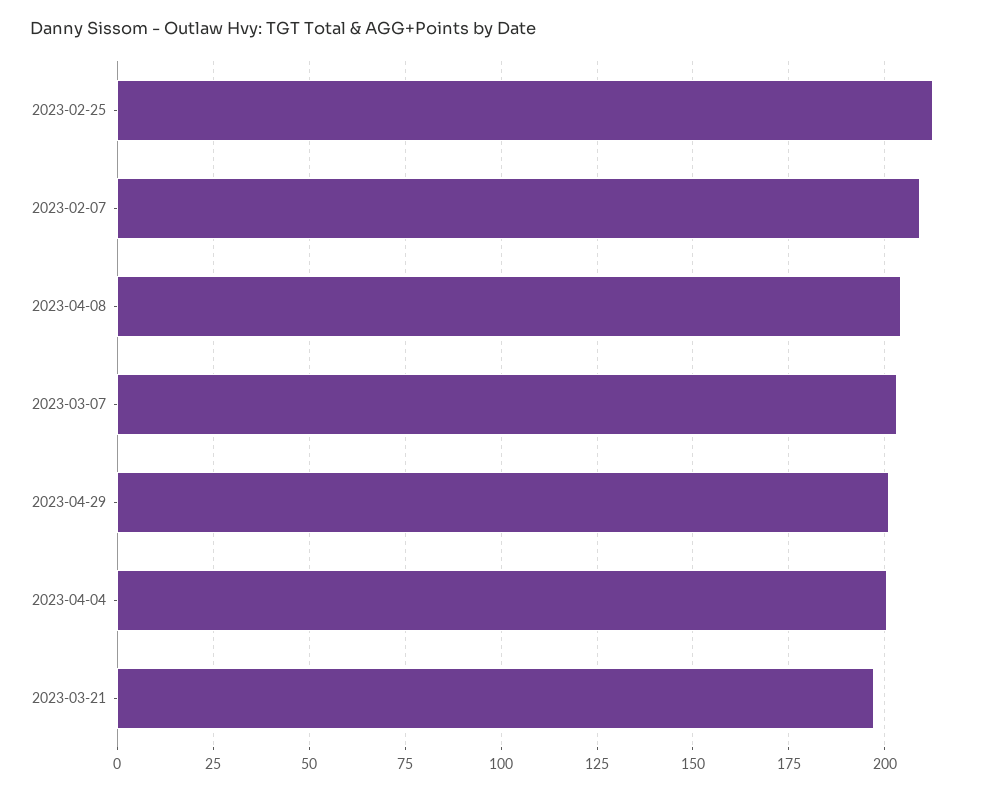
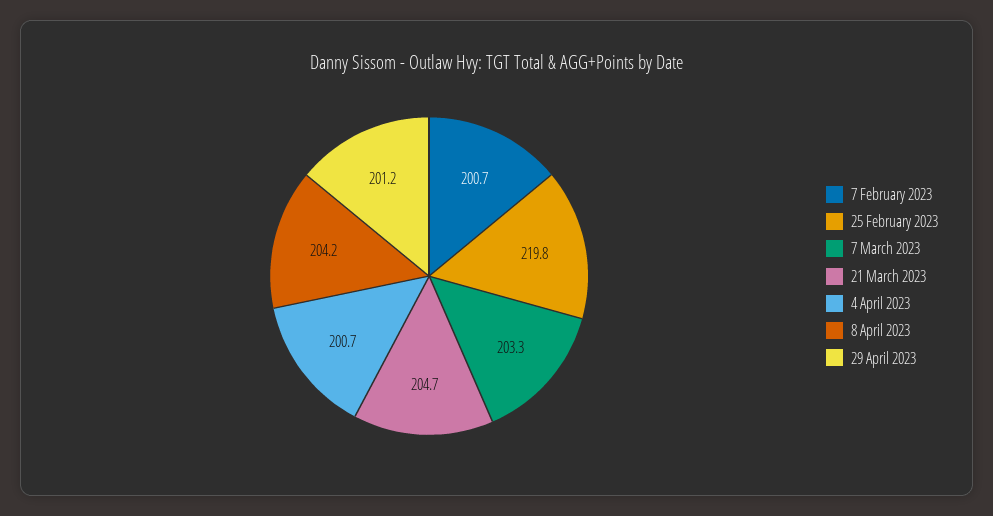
  {
-   "2023-02-25": 212.5,
+   "2023-02-25": 219.8,
-   "2023-02-07": 210,
+   "2023-02-07": 200.7,
    "2023-04-08": 204.2,
    "2023-03-07": 203.3,
    "2023-04-29": 201.2,
    "2023-04-04": 200.7,
-   "2023-03-21": 197.5
+   "2023-03-21": 204.7
  }

